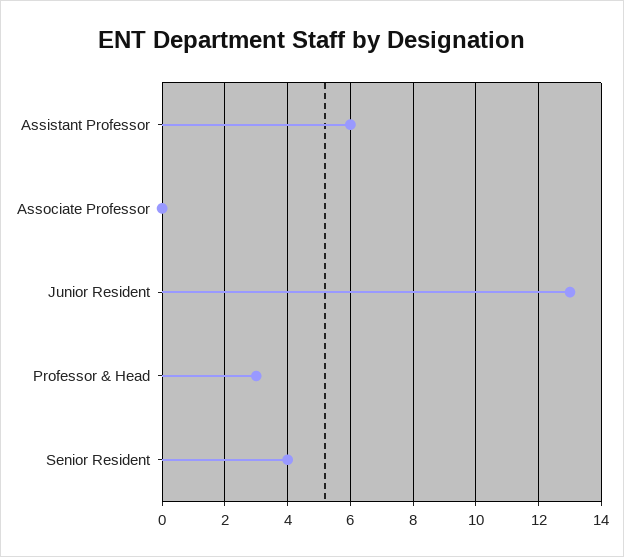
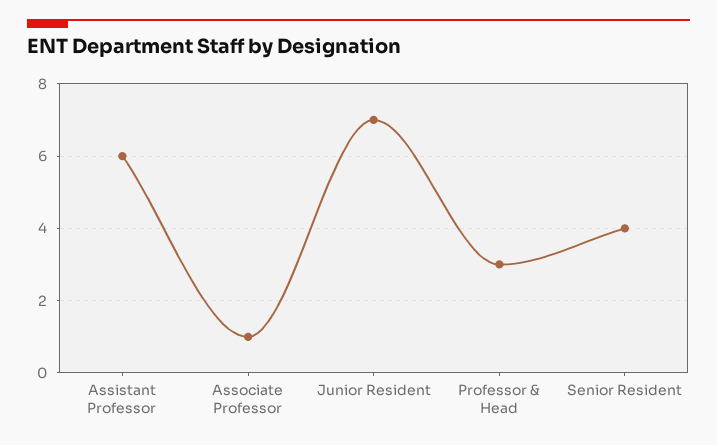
  {
    "Assistant Professor": 6,
-   "Associate Professor": 0,
+   "Associate Professor": 1,
-   "Junior Resident": 13,
+   "Junior Resident": 7,
    "Professor & Head": 3,
    "Senior Resident": 4
  }

